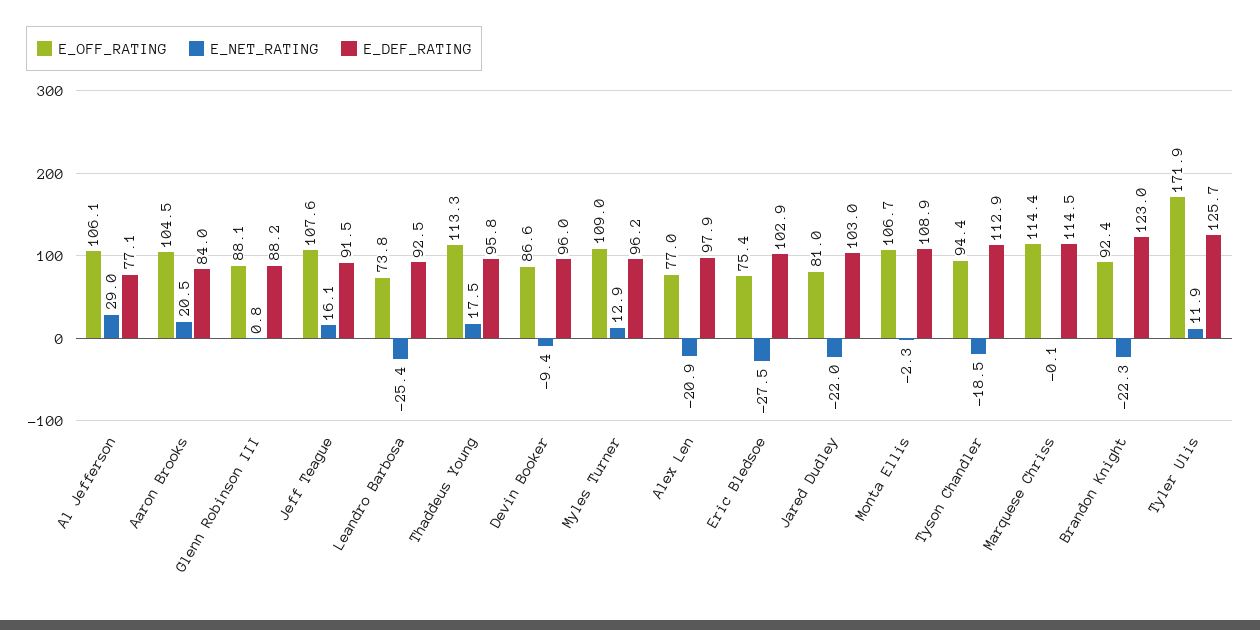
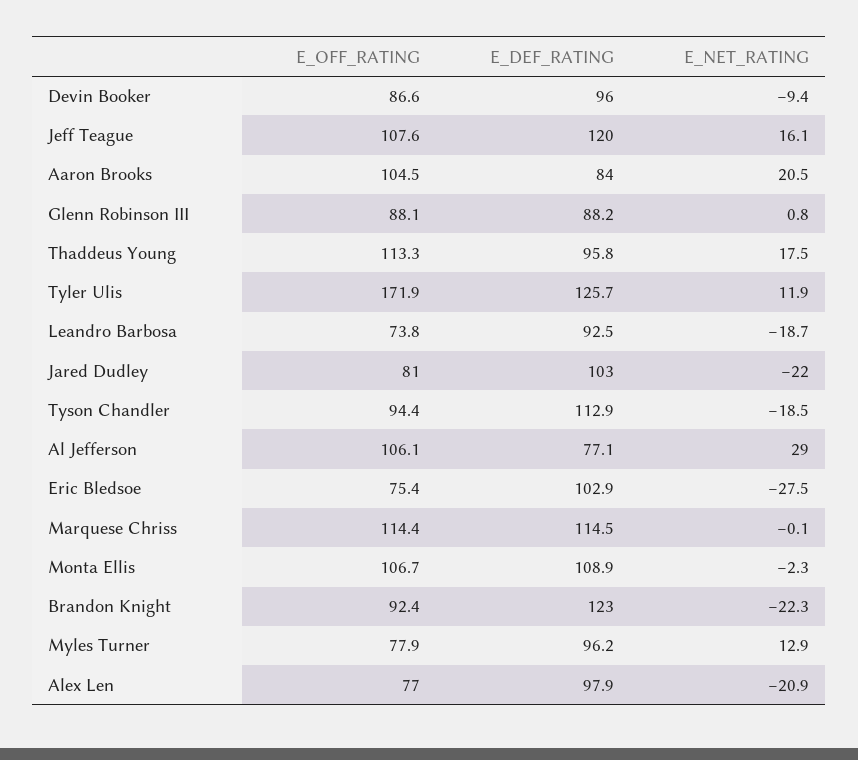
  {
    "E_OFF_RATING": {
      "Al Jefferson": 106.1,
      "Aaron Brooks": 104.5,
      "Glenn Robinson III": 88.1,
      "Jeff Teague": 107.6,
      "Leandro Barbosa": 73.8,
      "Thaddeus Young": 113.3,
      "Devin Booker": 86.6,
-     "Myles Turner": 109,
+     "Myles Turner": 77.9,
      "Alex Len": 77,
      "Eric Bledsoe": 75.4,
      "Jared Dudley": 81,
      "Monta Ellis": 106.7,
      "Tyson Chandler": 94.4,
      "Marquese Chriss": 114.4,
      "Brandon Knight": 92.4,
      "Tyler Ulis": 171.9
    },
    "E_NET_RATING": {
      "Al Jefferson": 29,
      "Aaron Brooks": 20.5,
      "Glenn Robinson III": 0.8,
      "Jeff Teague": 16.1,
-     "Leandro Barbosa": -25.4,
+     "Leandro Barbosa": -18.7,
      "Thaddeus Young": 17.5,
      "Devin Booker": -9.4,
      "Myles Turner": 12.9,
      "Alex Len": -20.9,
      "Eric Bledsoe": -27.5,
      "Jared Dudley": -22,
      "Monta Ellis": -2.3,
      "Tyson Chandler": -18.5,
      "Marquese Chriss": -0.1,
      "Brandon Knight": -22.3,
      "Tyler Ulis": 11.9
    },
    "E_DEF_RATING": {
      "Al Jefferson": 77.1,
      "Aaron Brooks": 84,
      "Glenn Robinson III": 88.2,
-     "Jeff Teague": 91.5,
+     "Jeff Teague": 120,
      "Leandro Barbosa": 92.5,
      "Thaddeus Young": 95.8,
      "Devin Booker": 96,
      "Myles Turner": 96.2,
      "Alex Len": 97.9,
      "Eric Bledsoe": 102.9,
      "Jared Dudley": 103,
      "Monta Ellis": 108.9,
      "Tyson Chandler": 112.9,
      "Marquese Chriss": 114.5,
      "Brandon Knight": 123,
      "Tyler Ulis": 125.7
    }
  }

